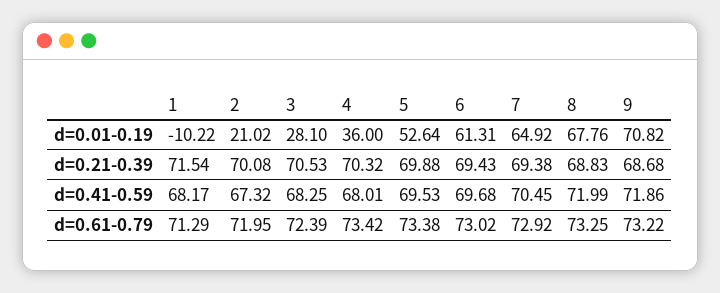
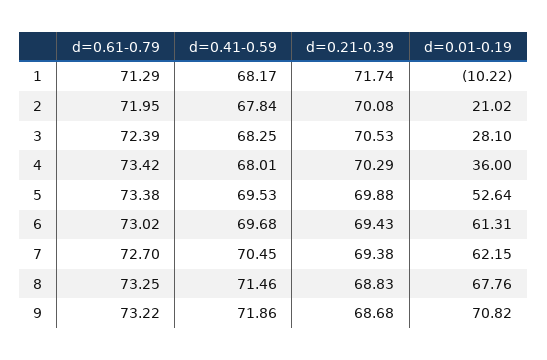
  {
    "1": {
      "d=0.01-0.19": -10.22,
-     "d=0.21-0.39": 71.54,
+     "d=0.21-0.39": 71.74,
      "d=0.41-0.59": 68.17,
      "d=0.61-0.79": 71.29
    },
    "2": {
      "d=0.01-0.19": 21.02,
      "d=0.21-0.39": 70.08,
-     "d=0.41-0.59": 67.32,
+     "d=0.41-0.59": 67.84,
      "d=0.61-0.79": 71.95
    },
    "3": {
      "d=0.01-0.19": 28.1,
      "d=0.21-0.39": 70.53,
      "d=0.41-0.59": 68.25,
      "d=0.61-0.79": 72.39
    },
    "4": {
      "d=0.01-0.19": 36,
-     "d=0.21-0.39": 70.32,
+     "d=0.21-0.39": 70.29,
      "d=0.41-0.59": 68.01,
      "d=0.61-0.79": 73.42
    },
    "5": {
      "d=0.01-0.19": 52.64,
      "d=0.21-0.39": 69.88,
      "d=0.41-0.59": 69.53,
      "d=0.61-0.79": 73.38
    },
    "6": {
      "d=0.01-0.19": 61.31,
      "d=0.21-0.39": 69.43,
      "d=0.41-0.59": 69.68,
      "d=0.61-0.79": 73.02
    },
    "7": {
-     "d=0.01-0.19": 64.92,
+     "d=0.01-0.19": 62.15,
      "d=0.21-0.39": 69.38,
      "d=0.41-0.59": 70.45,
-     "d=0.61-0.79": 72.92
+     "d=0.61-0.79": 72.7
    },
    "8": {
      "d=0.01-0.19": 67.76,
      "d=0.21-0.39": 68.83,
-     "d=0.41-0.59": 71.99,
+     "d=0.41-0.59": 71.46,
      "d=0.61-0.79": 73.25
    },
    "9": {
      "d=0.01-0.19": 70.82,
      "d=0.21-0.39": 68.68,
      "d=0.41-0.59": 71.86,
      "d=0.61-0.79": 73.22
    }
  }

